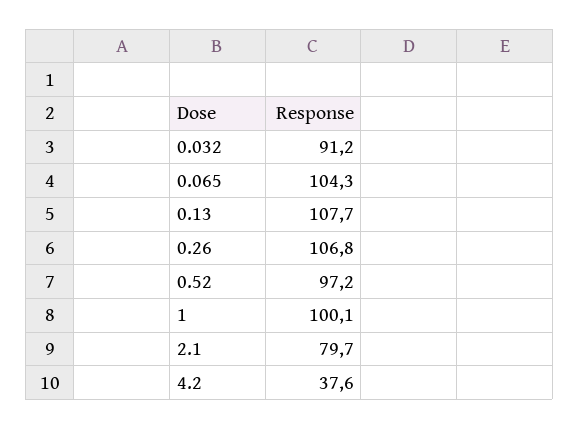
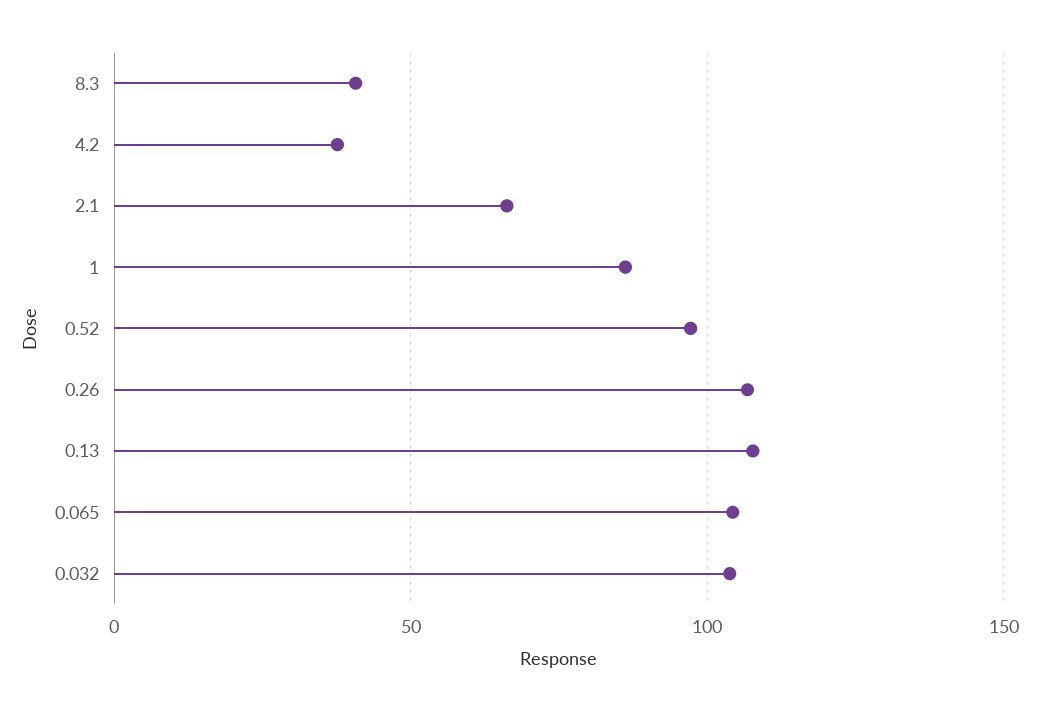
  {
-   "0.032": 91.2,
+   "0.032": 105,
    "0.065": 104.3,
    "0.13": 107.7,
    "0.26": 106.8,
    "0.52": 97.2,
-   "1": 100.1,
+   "1": 85,
-   "2.1": 79.7,
+   "2.1": 65,
-   "4.2": 37.6
+   "4.2": 37.6,
+   "8.3": 40
  }

